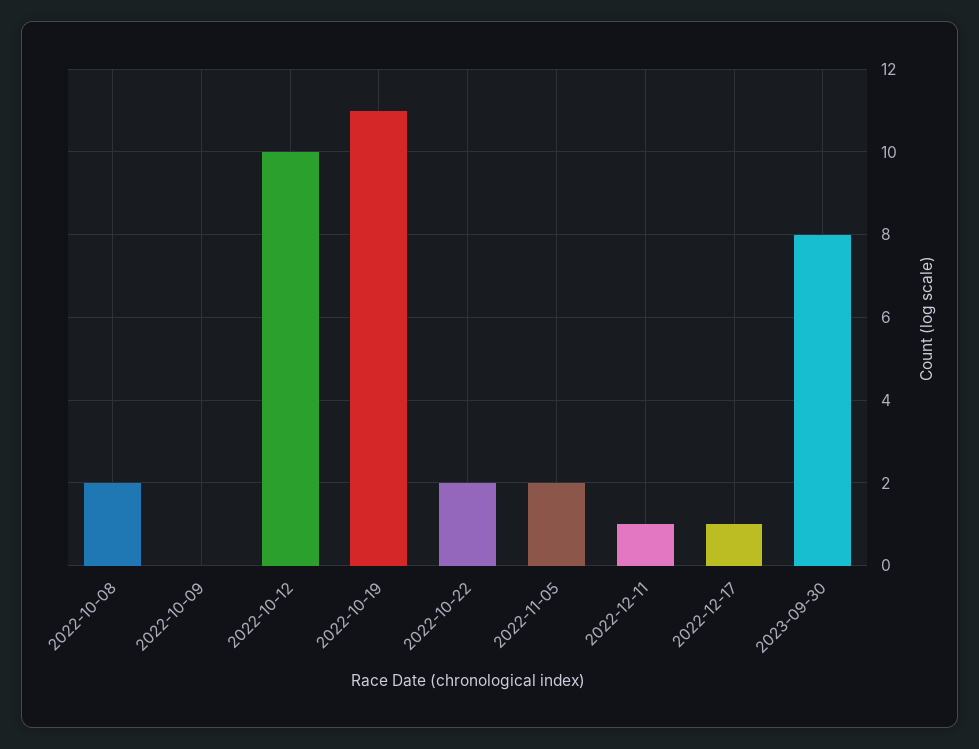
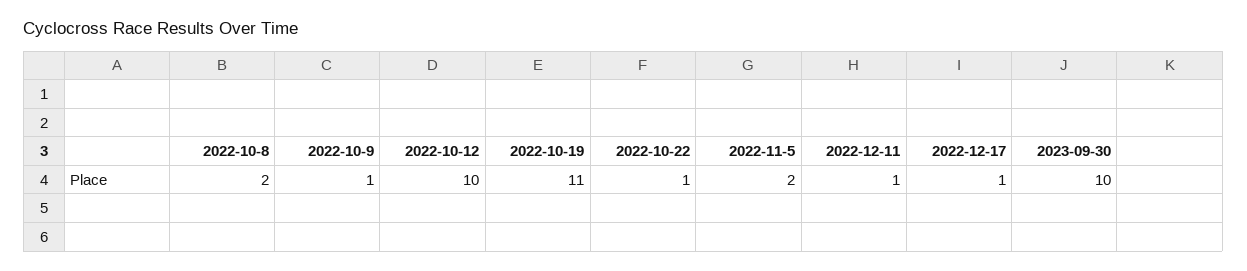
  {
    "2022-10-08": 2,
-   "2022-10-09": 0,
+   "2022-10-09": 1,
    "2022-10-12": 10,
    "2022-10-19": 11,
-   "2022-10-22": 2,
+   "2022-10-22": 1,
    "2022-11-05": 2,
    "2022-12-11": 1,
    "2022-12-17": 1,
-   "2023-09-30": 8
+   "2023-09-30": 10
  }

